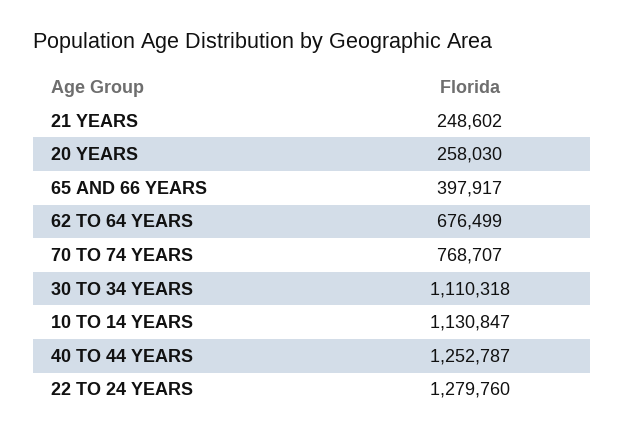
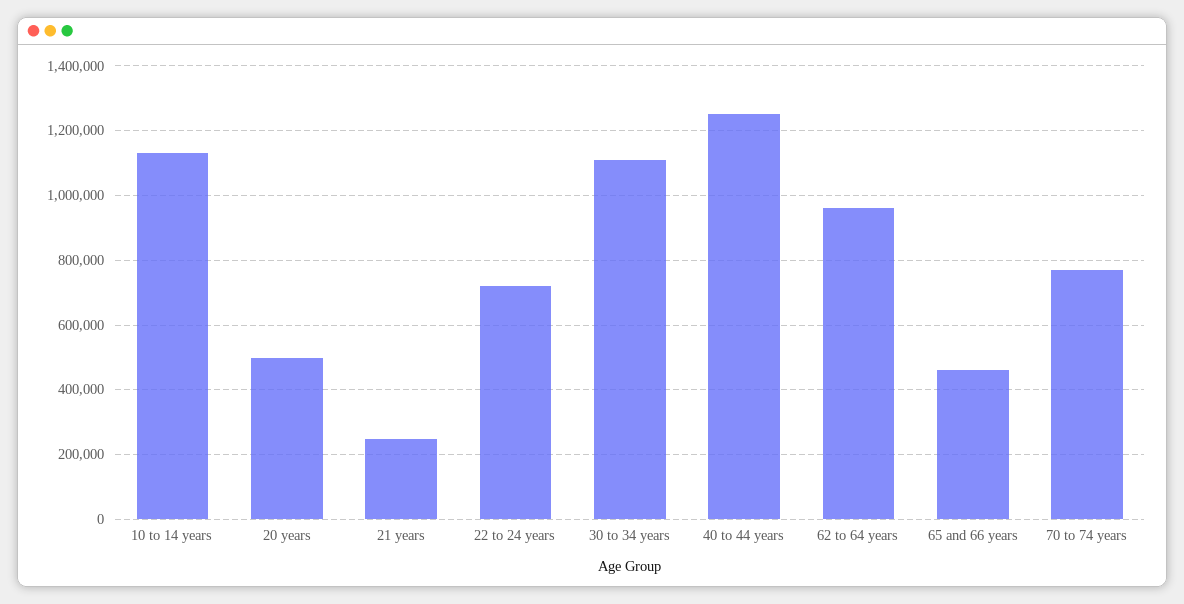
  {
    "21 YEARS": 248602,
-   "20 YEARS": 258030,
+   "20 YEARS": 500000,
-   "65 AND 66 YEARS": 397917,
+   "65 AND 66 YEARS": 460000,
-   "62 TO 64 YEARS": 676499,
+   "62 TO 64 YEARS": 960000,
    "70 TO 74 YEARS": 768707,
    "30 TO 34 YEARS": 1110318,
    "10 TO 14 YEARS": 1130847,
    "40 TO 44 YEARS": 1252787,
-   "22 TO 24 YEARS": 1279760
+   "22 TO 24 YEARS": 720000
  }

